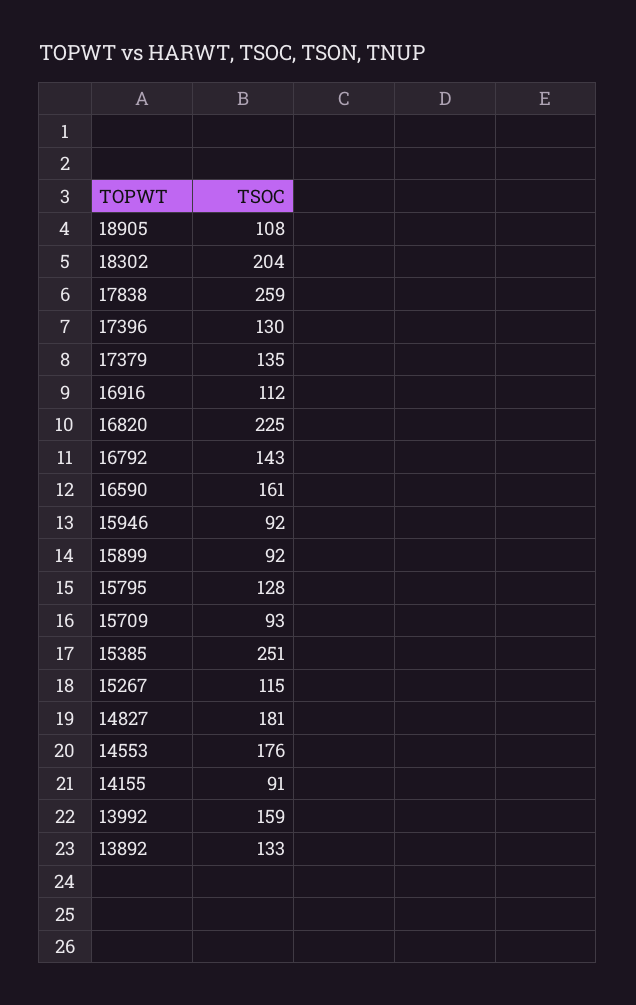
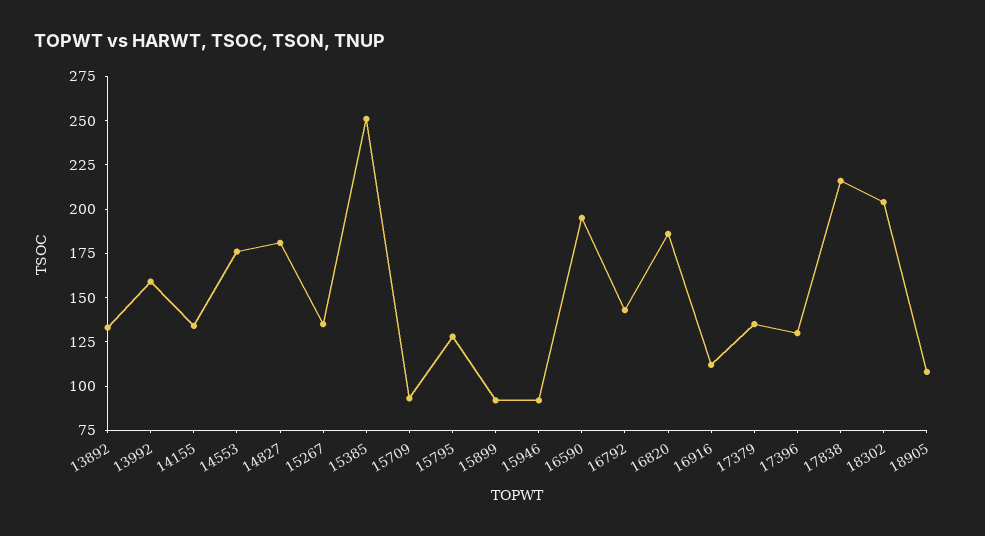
  {
    "18905": 108,
    "18302": 204,
-   "17838": 259,
+   "17838": 215,
    "17396": 130,
    "17379": 135,
    "16916": 112,
-   "16820": 225,
+   "16820": 185,
    "16792": 143,
-   "16590": 161,
+   "16590": 195,
    "15946": 92,
    "15899": 92,
    "15795": 128,
    "15709": 93,
    "15385": 251,
-   "15267": 115,
+   "15267": 135,
    "14827": 181,
    "14553": 176,
-   "14155": 91,
+   "14155": 135,
    "13992": 159,
    "13892": 133
  }

